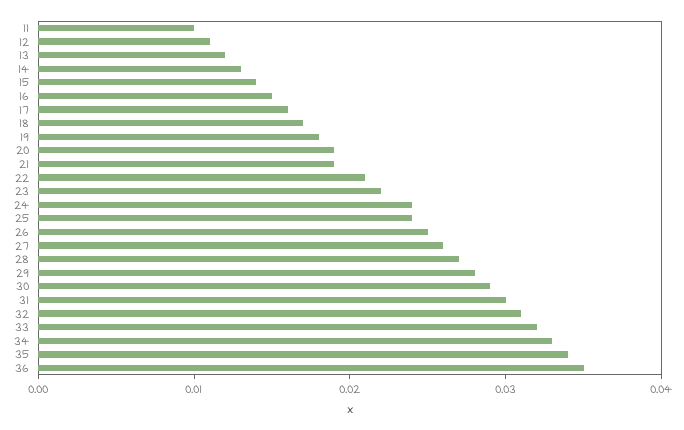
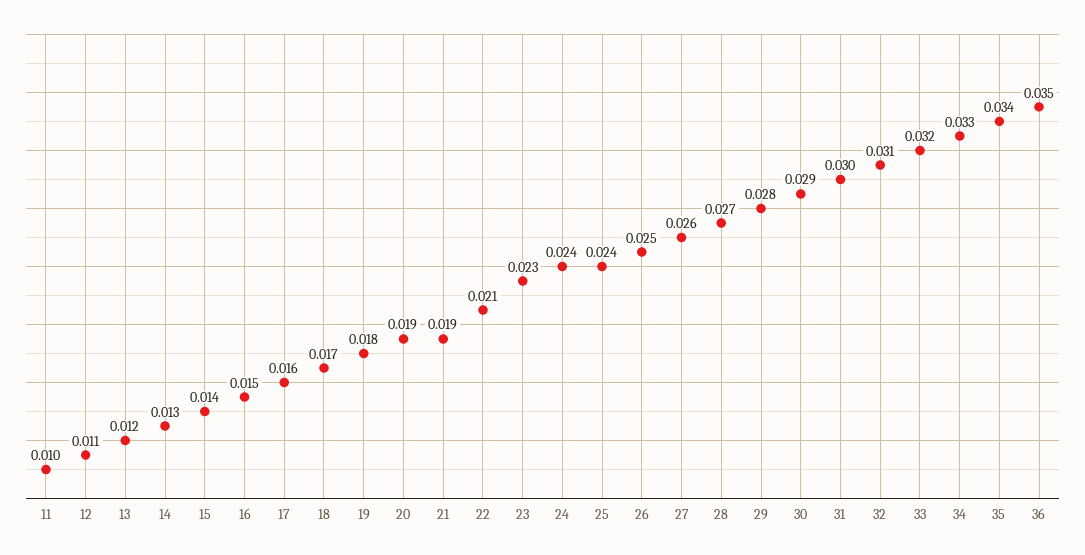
  {
    "11": 0.01,
    "12": 0.011,
    "13": 0.012,
    "14": 0.013,
    "15": 0.014,
    "16": 0.015,
    "17": 0.016,
    "18": 0.017,
    "19": 0.018,
    "20": 0.019,
    "21": 0.019,
    "22": 0.021,
-   "23": 0.022,
+   "23": 0.023,
    "24": 0.024,
    "25": 0.024,
    "26": 0.025,
    "27": 0.026,
    "28": 0.027,
    "29": 0.028,
    "30": 0.029,
    "31": 0.03,
    "32": 0.031,
    "33": 0.032,
    "34": 0.033,
    "35": 0.034,
    "36": 0.035
  }

